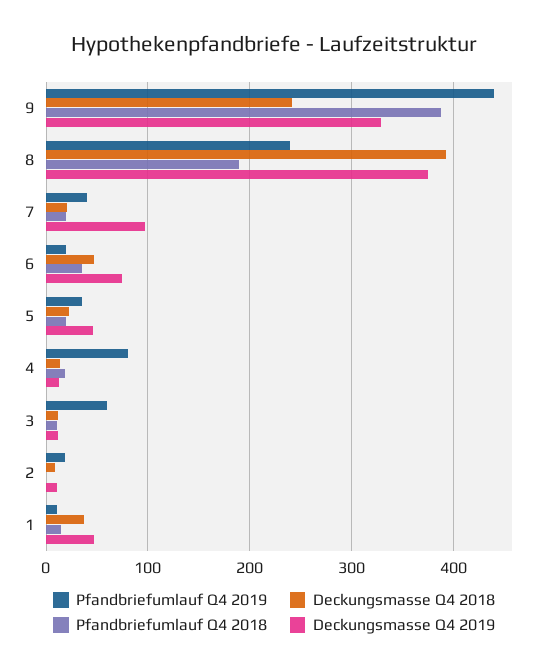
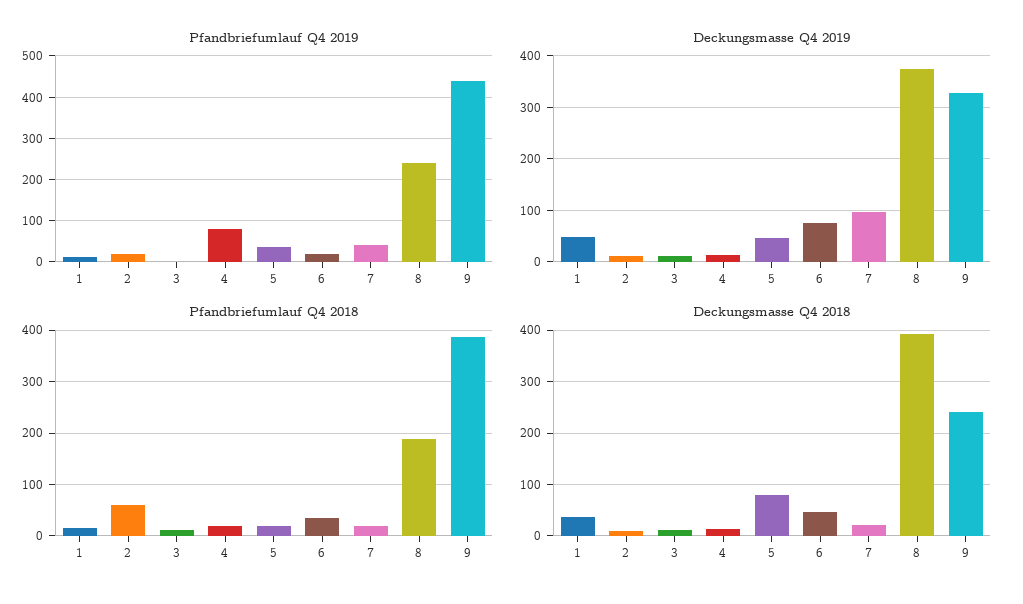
  {
    "Pfandbriefumlauf Q4 2019": {
      "9": 440,
      "8": 240,
      "7": 40,
      "6": 20,
      "5": 40,
      "4": 80,
-     "3": 60,
+     "3": 0,
      "2": 20,
      "1": 10
    },
    "Deckungsmasse Q4 2018": {
      "9": 240,
      "8": 390,
      "7": 20,
      "6": 50,
-     "5": 20,
+     "5": 80,
      "4": 10,
      "3": 10,
      "2": 10,
      "1": 40
    },
    "Pfandbriefumlauf Q4 2018": {
      "9": 390,
      "8": 190,
      "7": 20,
      "6": 40,
      "5": 20,
      "4": 20,
      "3": 10,
-     "2": 0,
+     "2": 60,
      "1": 20
    },
    "Deckungsmasse Q4 2019": {
      "9": 330,
      "8": 370,
      "7": 100,
      "6": 70,
      "5": 50,
      "4": 10,
      "3": 10,
      "2": 10,
      "1": 50
    }
  }

